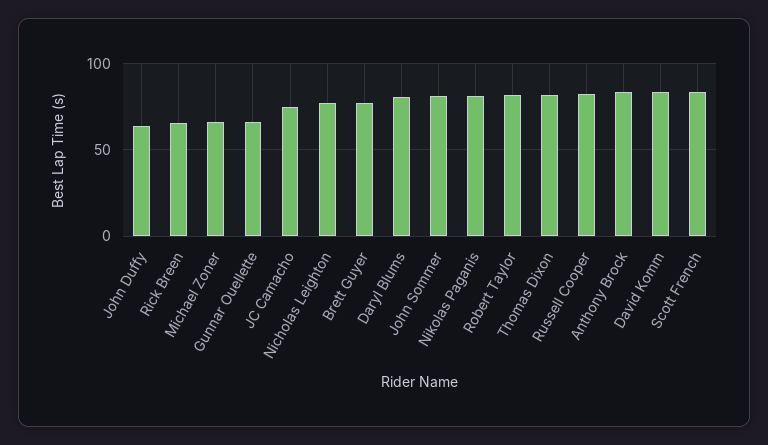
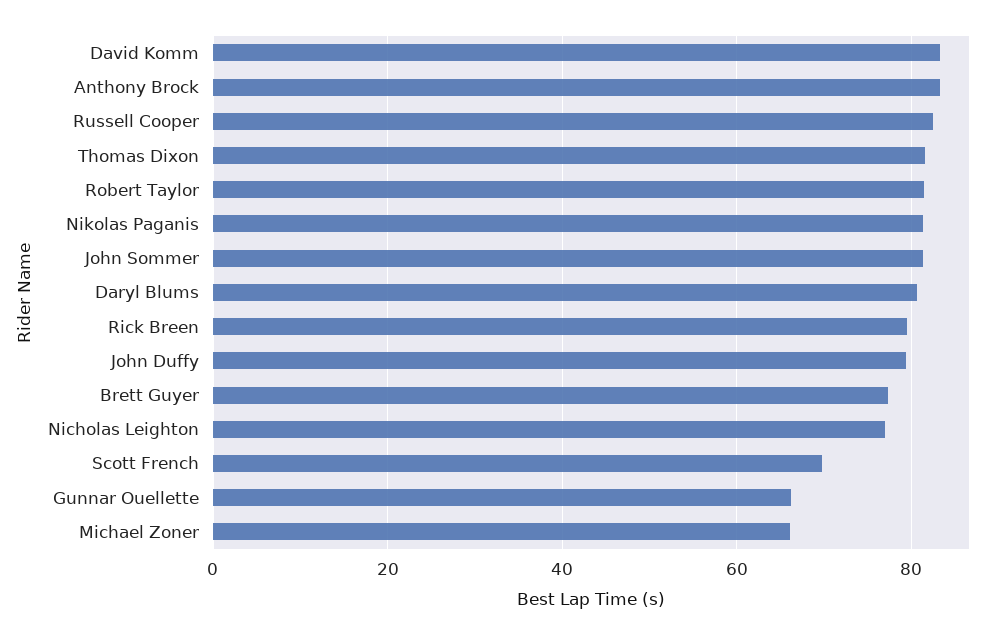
  {
-   "John Duffy": 65,
+   "John Duffy": 80,
-   "Rick Breen": 65,
+   "Rick Breen": 80,
    "Michael Zoner": 66,
    "Gunnar Ouellette": 66,
-   "JC Camacho": 75,
    "Nicholas Leighton": 78,
    "Brett Guyer": 78,
    "Daryl Blums": 80,
    "John Sommer": 82,
    "Nikolas Paganis": 82,
    "Robert Taylor": 82,
    "Thomas Dixon": 82,
    "Russell Cooper": 82,
    "Anthony Brock": 84,
    "David Komm": 84,
-   "Scott French": 85
+   "Scott French": 70
  }

